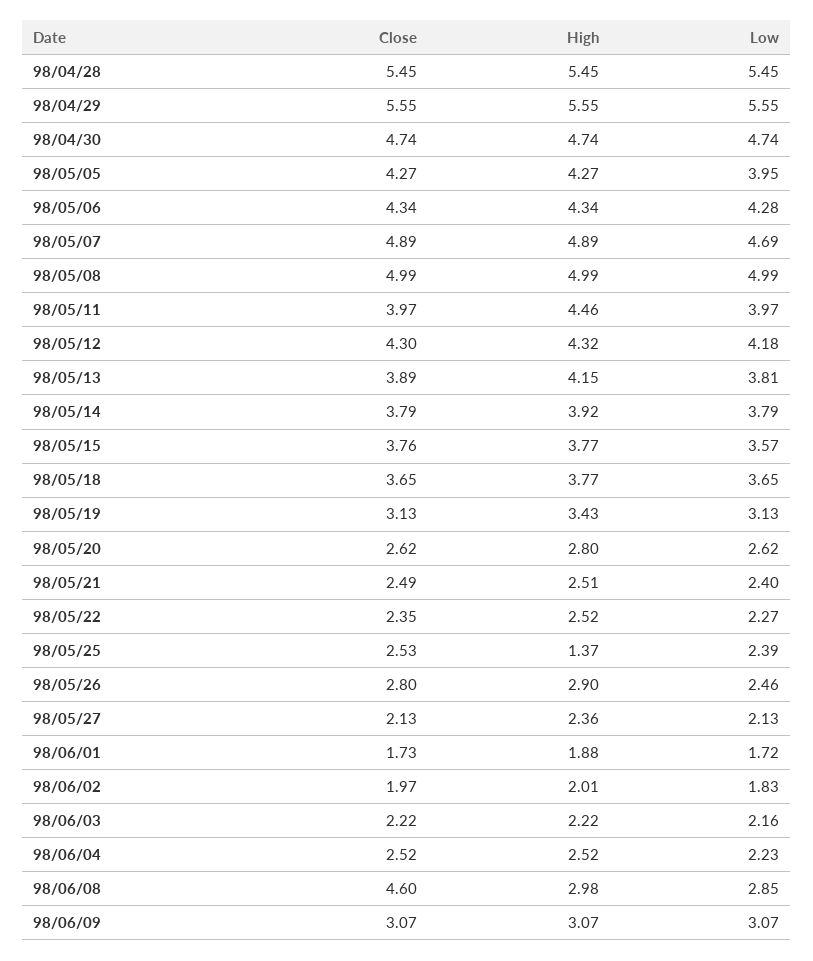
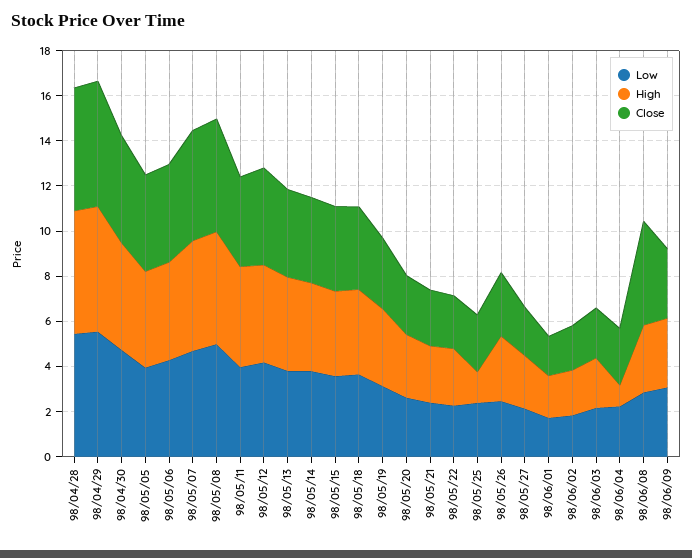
  {
    "Close": {
      "98/04/28": 5.45,
      "98/04/29": 5.55,
      "98/04/30": 4.74,
      "98/05/05": 4.27,
      "98/05/06": 4.34,
      "98/05/07": 4.89,
      "98/05/08": 4.99,
      "98/05/11": 3.97,
      "98/05/12": 4.3,
      "98/05/13": 3.89,
      "98/05/14": 3.79,
      "98/05/15": 3.76,
      "98/05/18": 3.65,
      "98/05/19": 3.13,
      "98/05/20": 2.62,
      "98/05/21": 2.49,
      "98/05/22": 2.35,
      "98/05/25": 2.53,
      "98/05/26": 2.8,
      "98/05/27": 2.13,
      "98/06/01": 1.73,
      "98/06/02": 1.97,
      "98/06/03": 2.22,
      "98/06/04": 2.52,
      "98/06/08": 4.6,
      "98/06/09": 3.07
    },
    "High": {
      "98/04/28": 5.45,
      "98/04/29": 5.55,
      "98/04/30": 4.74,
      "98/05/05": 4.27,
      "98/05/06": 4.34,
      "98/05/07": 4.89,
      "98/05/08": 4.99,
      "98/05/11": 4.46,
      "98/05/12": 4.32,
      "98/05/13": 4.15,
      "98/05/14": 3.92,
      "98/05/15": 3.77,
      "98/05/18": 3.77,
      "98/05/19": 3.43,
      "98/05/20": 2.8,
      "98/05/21": 2.51,
      "98/05/22": 2.52,
      "98/05/25": 1.37,
      "98/05/26": 2.9,
      "98/05/27": 2.36,
      "98/06/01": 1.88,
      "98/06/02": 2.01,
      "98/06/03": 2.22,
-     "98/06/04": 2.52,
+     "98/06/04": 1,
      "98/06/08": 2.98,
      "98/06/09": 3.07
    },
    "Low": {
      "98/04/28": 5.45,
      "98/04/29": 5.55,
      "98/04/30": 4.74,
      "98/05/05": 3.95,
      "98/05/06": 4.28,
      "98/05/07": 4.69,
      "98/05/08": 4.99,
      "98/05/11": 3.97,
      "98/05/12": 4.18,
      "98/05/13": 3.81,
      "98/05/14": 3.79,
      "98/05/15": 3.57,
      "98/05/18": 3.65,
      "98/05/19": 3.13,
      "98/05/20": 2.62,
      "98/05/21": 2.4,
      "98/05/22": 2.27,
      "98/05/25": 2.39,
      "98/05/26": 2.46,
      "98/05/27": 2.13,
      "98/06/01": 1.72,
      "98/06/02": 1.83,
      "98/06/03": 2.16,
      "98/06/04": 2.23,
      "98/06/08": 2.85,
      "98/06/09": 3.07
    }
  }

